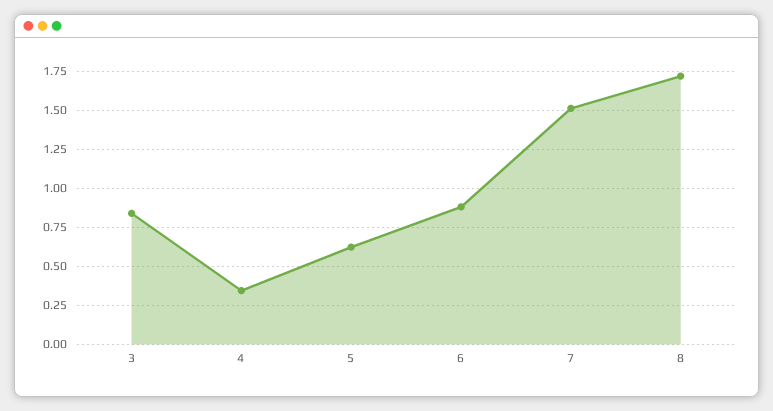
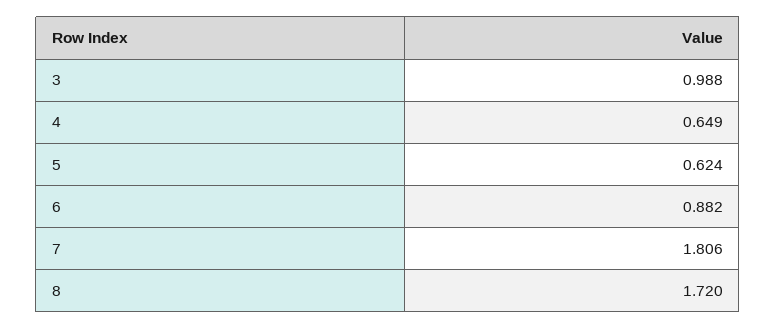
  {
-   "3": 0.85,
+   "3": 0.988,
-   "4": 0.35,
+   "4": 0.649,
    "5": 0.624,
    "6": 0.882,
-   "7": 1.5,
+   "7": 1.806,
    "8": 1.72
  }

